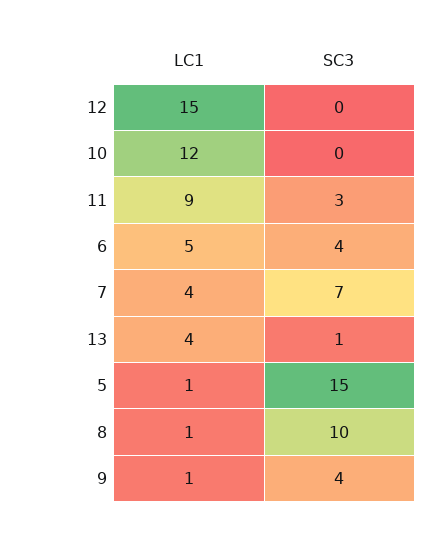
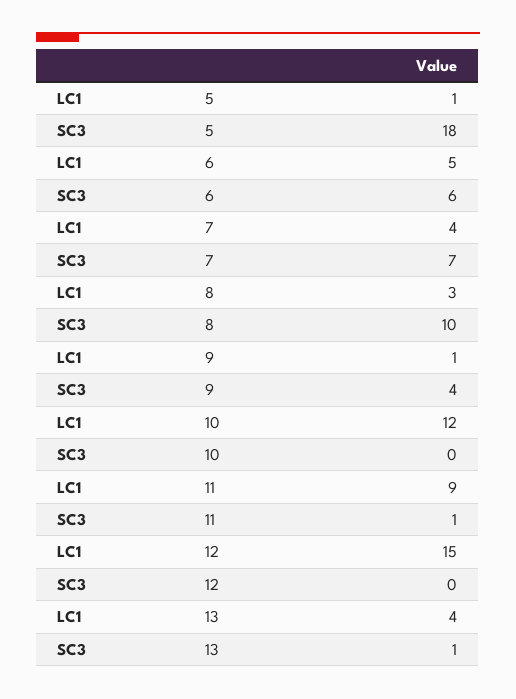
  {
    "LC1": {
      "12": 15,
      "10": 12,
      "11": 9,
      "6": 5,
      "7": 4,
      "13": 4,
      "5": 1,
-     "8": 1,
+     "8": 3,
      "9": 1
    },
    "SC3": {
      "12": 0,
      "10": 0,
-     "11": 3,
+     "11": 1,
-     "6": 4,
+     "6": 6,
      "7": 7,
      "13": 1,
-     "5": 15,
+     "5": 18,
      "8": 10,
      "9": 4
    }
  }

